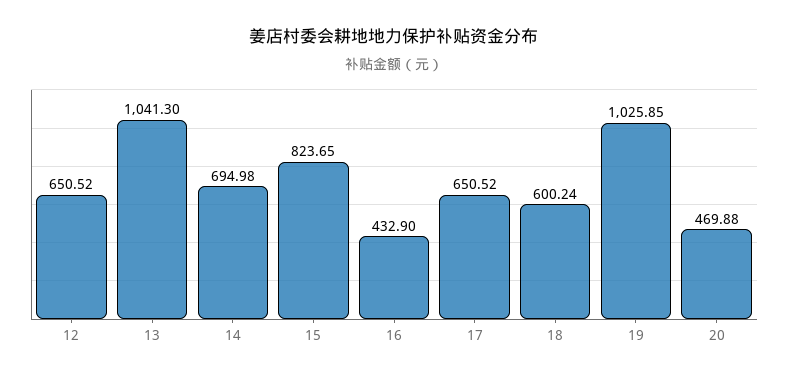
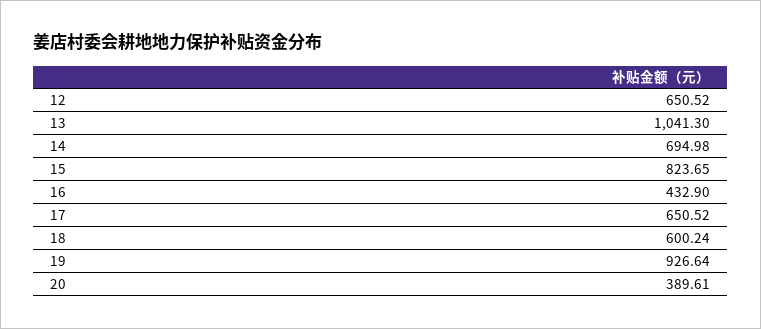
  {
    "12": 650.52,
    "13": 1041.3,
    "14": 694.98,
    "15": 823.65,
    "16": 432.9,
    "17": 650.52,
    "18": 600.24,
-   "19": 1025.85,
+   "19": 926.64,
-   "20": 469.88
+   "20": 389.61
  }

